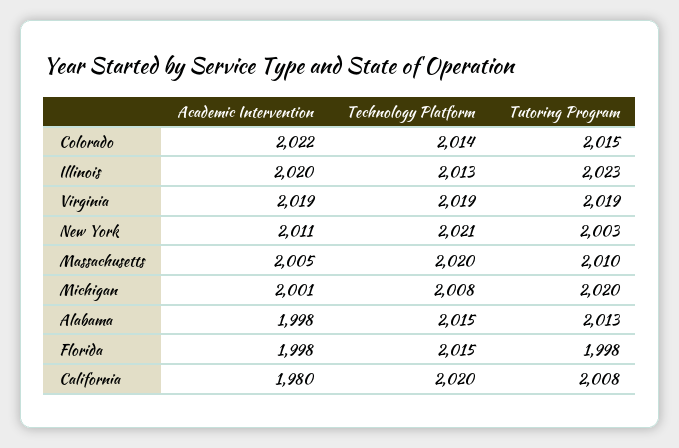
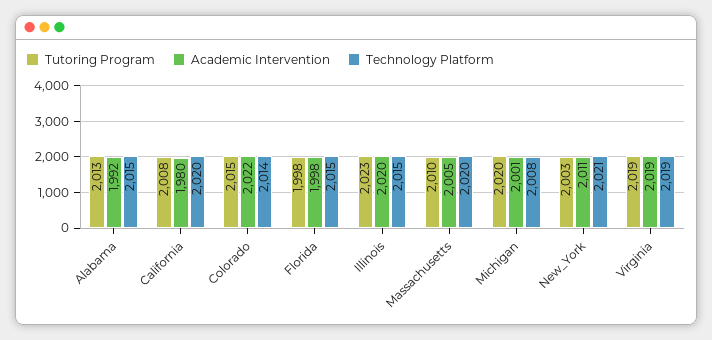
  {
    "Academic Intervention": {
      "Colorado": 2022,
      "Illinois": 2020,
      "Virginia": 2019,
      "New York": 2011,
      "Massachusetts": 2005,
      "Michigan": 2001,
-     "Alabama": 1998,
+     "Alabama": 1992,
      "Florida": 1998,
      "California": 1980
    },
    "Technology Platform": {
      "Colorado": 2014,
-     "Illinois": 2013,
+     "Illinois": 2015,
      "Virginia": 2019,
      "New York": 2021,
      "Massachusetts": 2020,
      "Michigan": 2008,
      "Alabama": 2015,
      "Florida": 2015,
      "California": 2020
    },
    "Tutoring Program": {
      "Colorado": 2015,
      "Illinois": 2023,
      "Virginia": 2019,
      "New York": 2003,
      "Massachusetts": 2010,
      "Michigan": 2020,
      "Alabama": 2013,
      "Florida": 1998,
      "California": 2008
    }
  }

